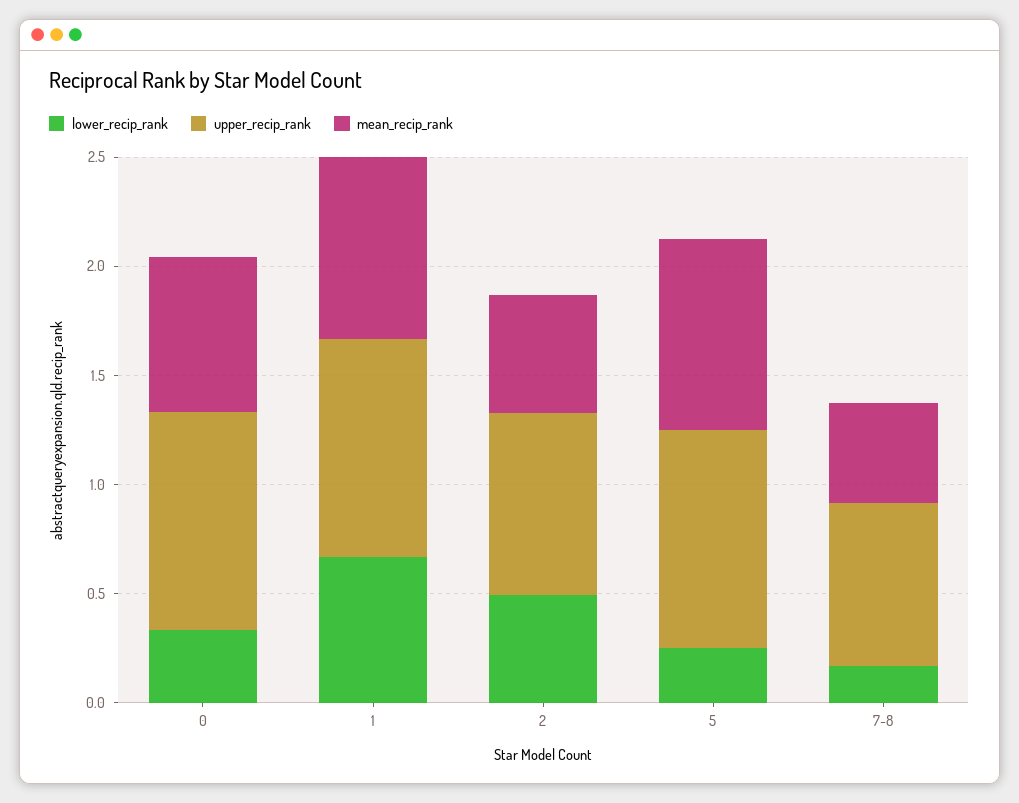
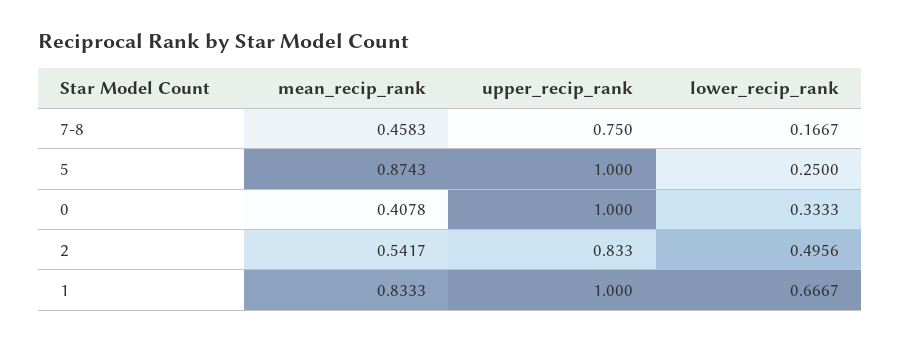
  {
    "lower_recip_rank": {
      "0": 0.3333,
      "1": 0.6667,
      "2": 0.4956,
      "5": 0.25,
      "7-8": 0.1667
    },
    "upper_recip_rank": {
      "0": 1,
      "1": 1,
      "2": 0.833,
      "5": 1,
      "7-8": 0.75
    },
    "mean_recip_rank": {
-     "0": 0.7,
+     "0": 0.4078,
      "1": 0.8333,
      "2": 0.5417,
      "5": 0.8743,
      "7-8": 0.4583
    }
  }

